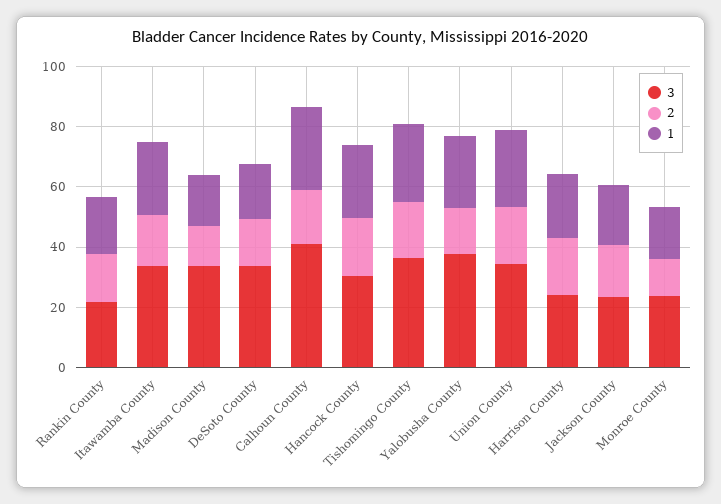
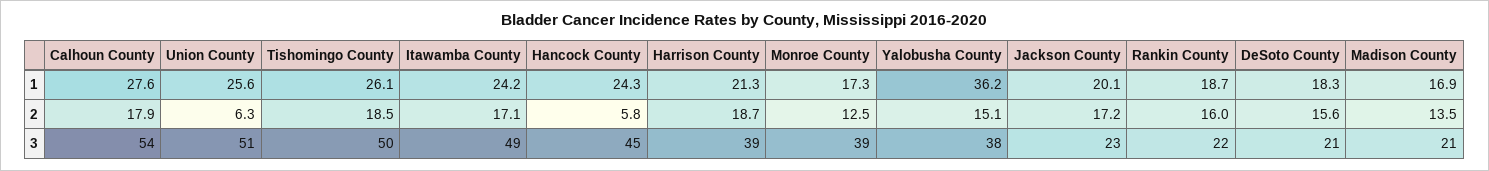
  {
    "3": {
      "Rankin County": 22,
-     "Itawamba County": 35,
+     "Itawamba County": 49,
-     "Madison County": 35,
+     "Madison County": 21,
-     "DeSoto County": 35,
+     "DeSoto County": 21,
-     "Calhoun County": 40,
+     "Calhoun County": 54,
-     "Hancock County": 30,
+     "Hancock County": 45,
-     "Tishomingo County": 35,
+     "Tishomingo County": 50,
      "Yalobusha County": 38,
-     "Union County": 35,
+     "Union County": 51,
-     "Harrison County": 25,
+     "Harrison County": 39,
      "Jackson County": 23,
-     "Monroe County": 25
+     "Monroe County": 39
    },
    "2": {
      "Rankin County": 16,
      "Itawamba County": 17.1,
      "Madison County": 13.5,
      "DeSoto County": 15.6,
      "Calhoun County": 17.9,
-     "Hancock County": 20,
+     "Hancock County": 5.8,
      "Tishomingo County": 18.5,
      "Yalobusha County": 15.1,
-     "Union County": 20,
+     "Union County": 6.3,
      "Harrison County": 18.7,
      "Jackson County": 17.2,
      "Monroe County": 12.5
    },
    "1": {
      "Rankin County": 18.7,
      "Itawamba County": 24.2,
      "Madison County": 16.9,
      "DeSoto County": 18.3,
      "Calhoun County": 27.6,
      "Hancock County": 24.3,
      "Tishomingo County": 26.1,
-     "Yalobusha County": 25,
+     "Yalobusha County": 36.2,
      "Union County": 25.6,
      "Harrison County": 21.3,
      "Jackson County": 20.1,
      "Monroe County": 17.3
    }
  }

